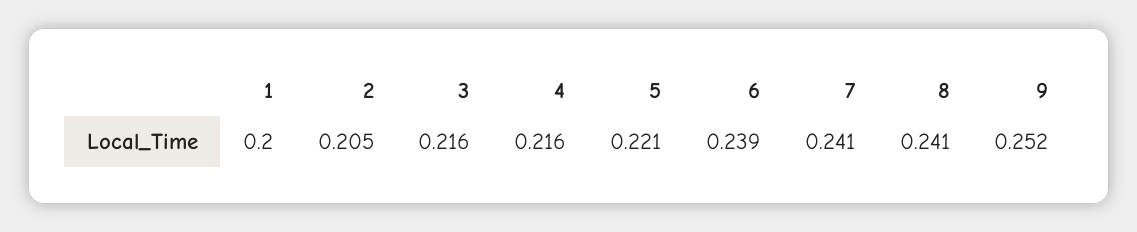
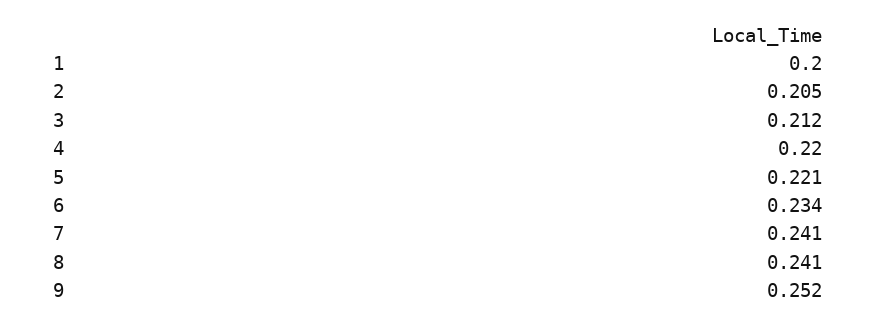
  {
    "1": 0.2,
    "2": 0.205,
-   "3": 0.216,
+   "3": 0.212,
-   "4": 0.216,
+   "4": 0.22,
    "5": 0.221,
-   "6": 0.239,
+   "6": 0.234,
    "7": 0.241,
    "8": 0.241,
    "9": 0.252
  }

